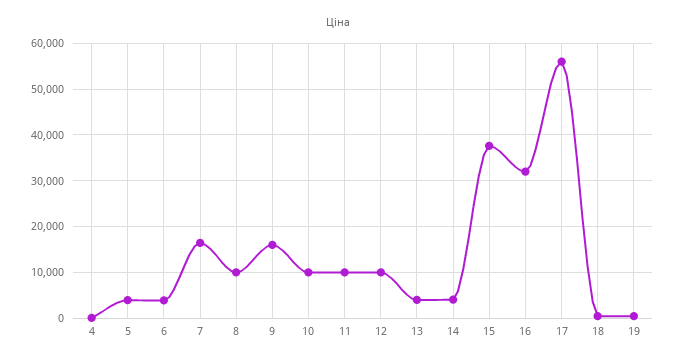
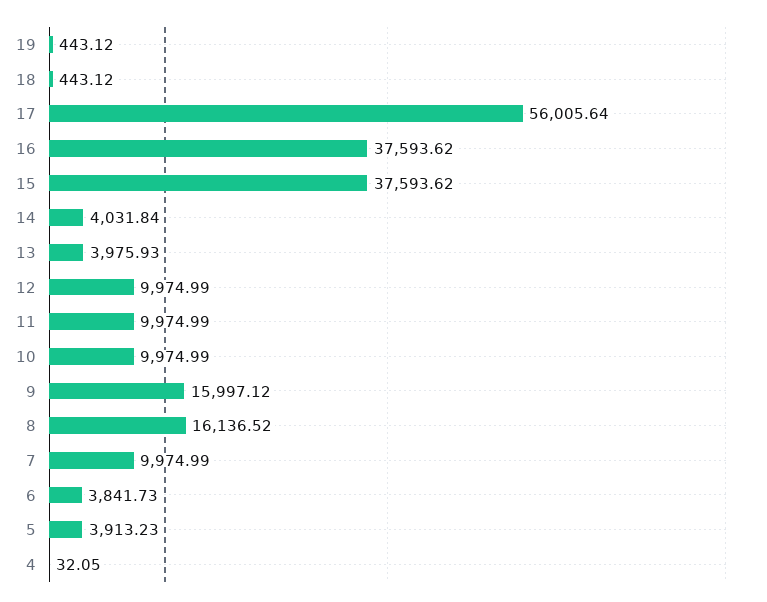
  {
    "4": 32.05,
    "5": 3913.23,
    "6": 3841.73,
-   "7": 16000,
+   "7": 9974.99,
-   "8": 10000,
+   "8": 16136.52,
    "9": 15997.12,
    "10": 9974.99,
    "11": 9974.99,
    "12": 9974.99,
    "13": 3975.93,
    "14": 4031.84,
    "15": 37593.62,
-   "16": 32000,
+   "16": 37593.62,
    "17": 56005.64,
    "18": 443.12,
    "19": 443.12
  }

